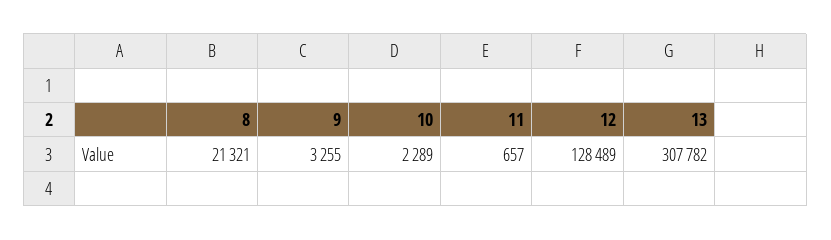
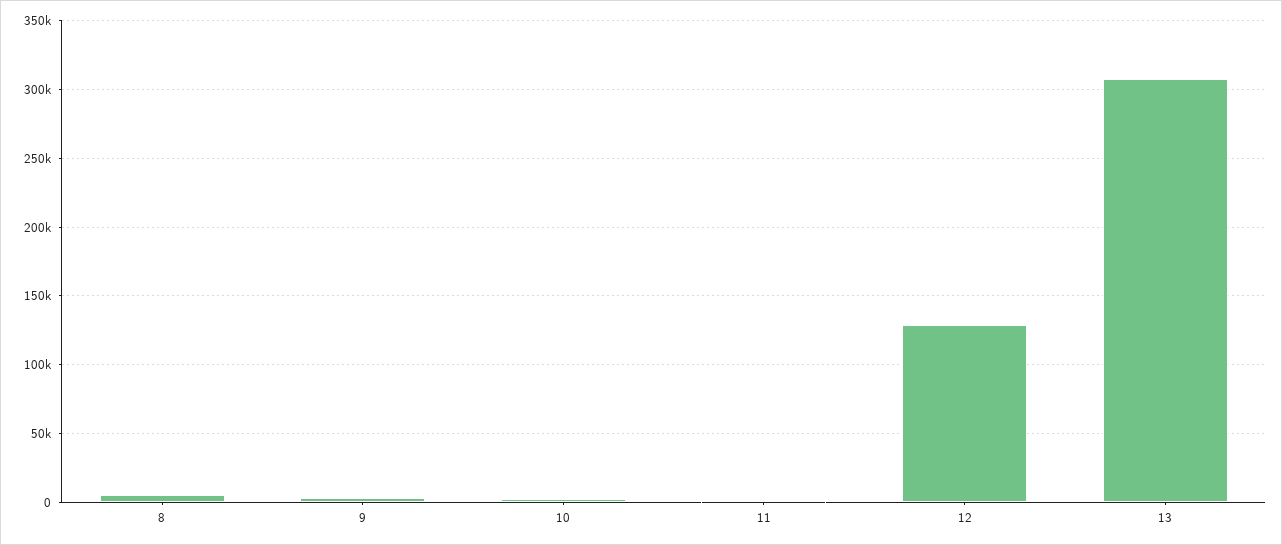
  {
-   "8": 21321,
+   "8": 5000,
    "9": 3255,
    "10": 2289,
    "11": 657,
    "12": 128489,
    "13": 307782
  }

